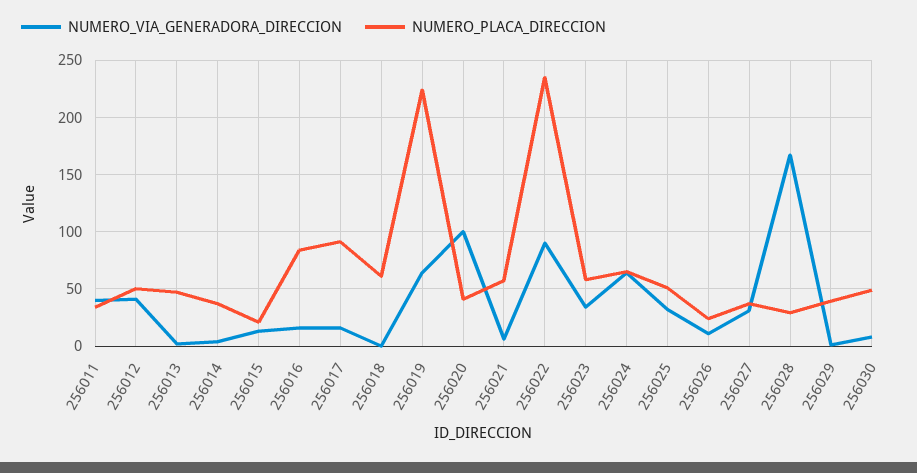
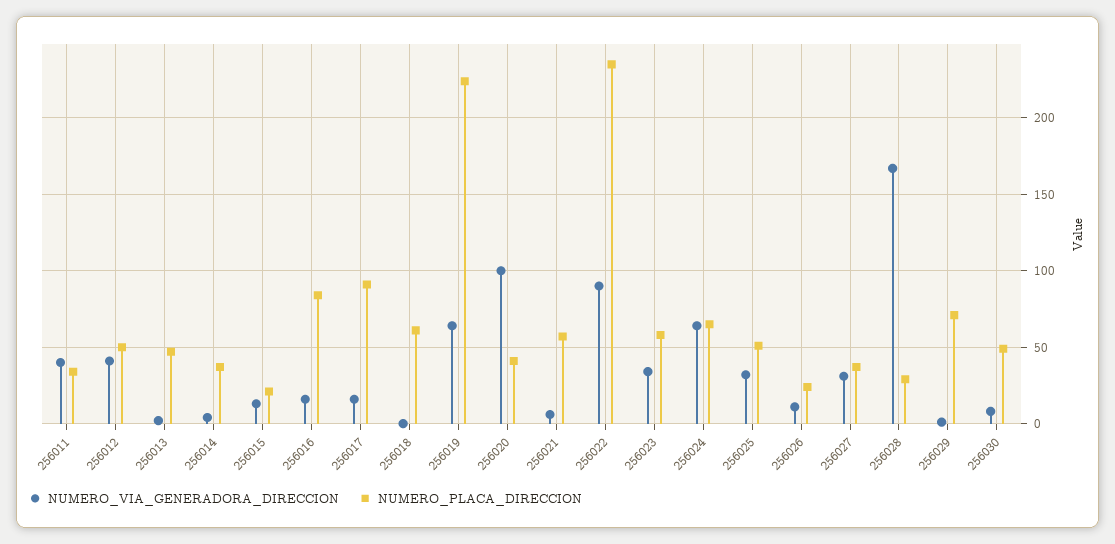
  {
    "NUMERO_VIA_GENERADORA_DIRECCION": {
      "256011": 40,
      "256012": 40,
      "256013": 0,
      "256014": 5,
      "256015": 15,
      "256016": 15,
      "256017": 15,
      "256018": 0,
      "256019": 65,
      "256020": 100,
      "256021": 5,
      "256022": 90,
      "256023": 35,
      "256024": 65,
      "256025": 30,
      "256026": 10,
      "256027": 30,
      "256028": 165,
      "256029": 0,
      "256030": 10
    },
    "NUMERO_PLACA_DIRECCION": {
      "256011": 35,
      "256012": 50,
      "256013": 45,
      "256014": 35,
      "256015": 20,
      "256016": 85,
      "256017": 90,
      "256018": 60,
      "256019": 225,
      "256020": 40,
      "256021": 55,
      "256022": 235,
      "256023": 60,
      "256024": 65,
      "256025": 50,
      "256026": 25,
      "256027": 35,
      "256028": 30,
-     "256029": 40,
+     "256029": 70,
      "256030": 50
    }
  }

